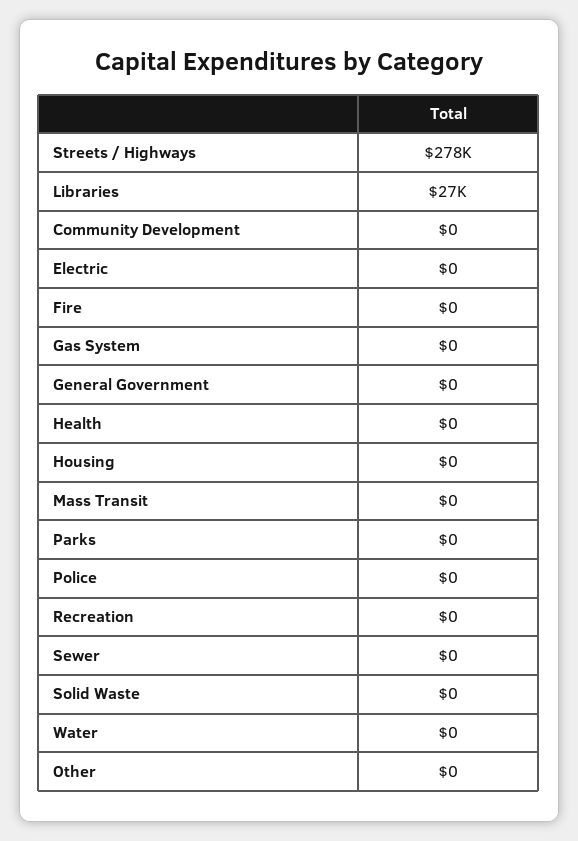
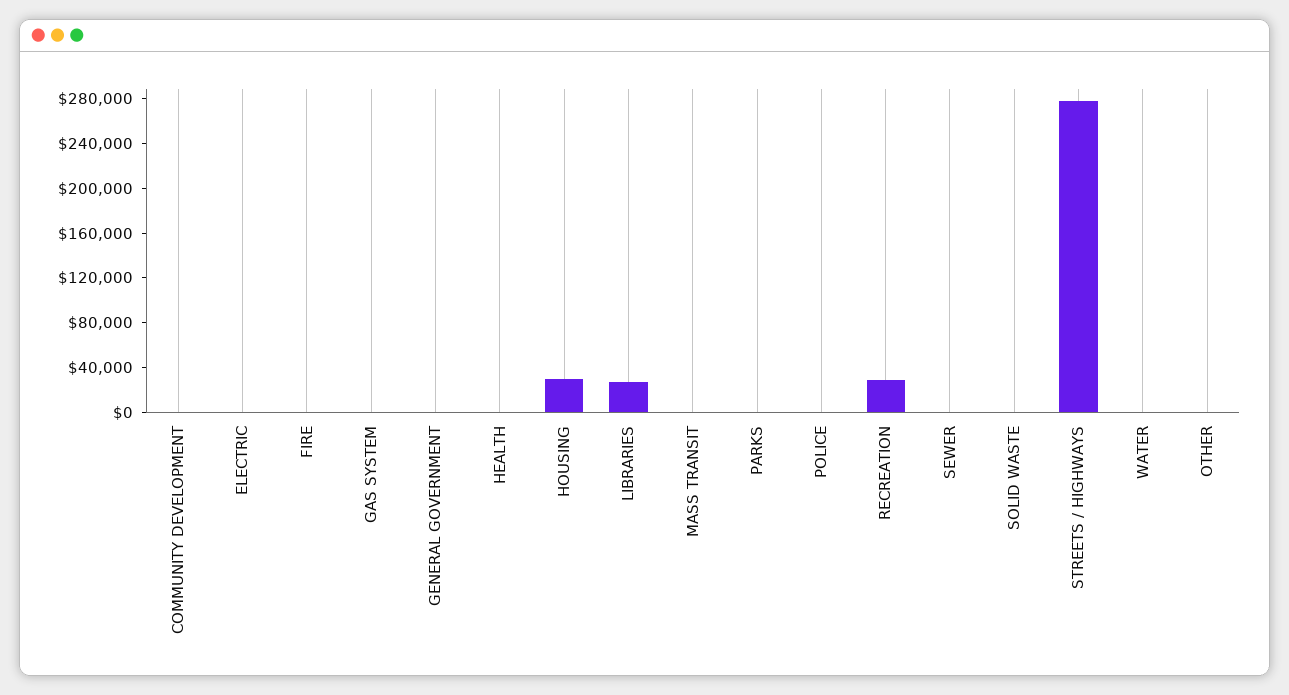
  {
    "Streets / Highways": 278000,
    "Libraries": 27000,
    "Community Development": 0,
    "Electric": 0,
    "Fire": 0,
    "Gas System": 0,
    "General Government": 0,
    "Health": 0,
-   "Housing": 0,
+   "Housing": 30000,
    "Mass Transit": 0,
    "Parks": 0,
    "Police": 0,
-   "Recreation": 0,
+   "Recreation": 30000,
    "Sewer": 0,
    "Solid Waste": 0,
    "Water": 0,
    "Other": 0
  }

